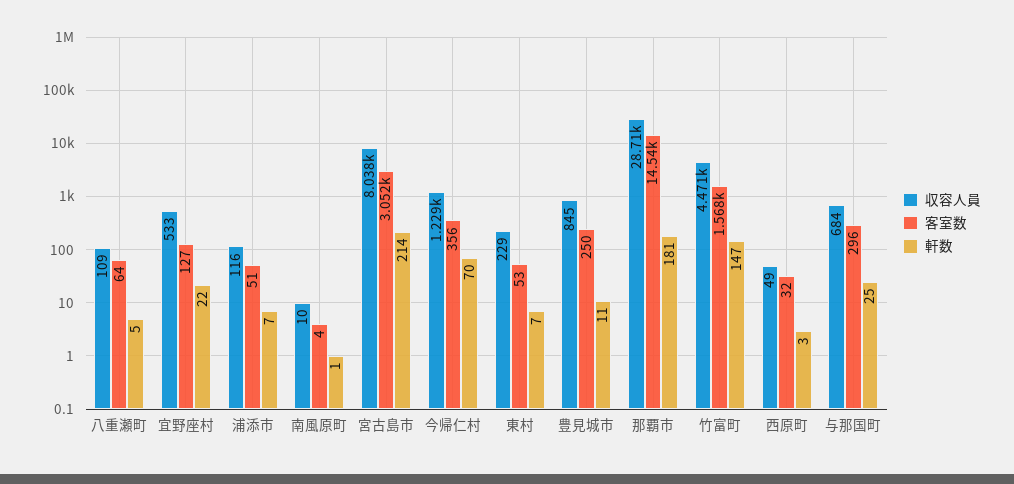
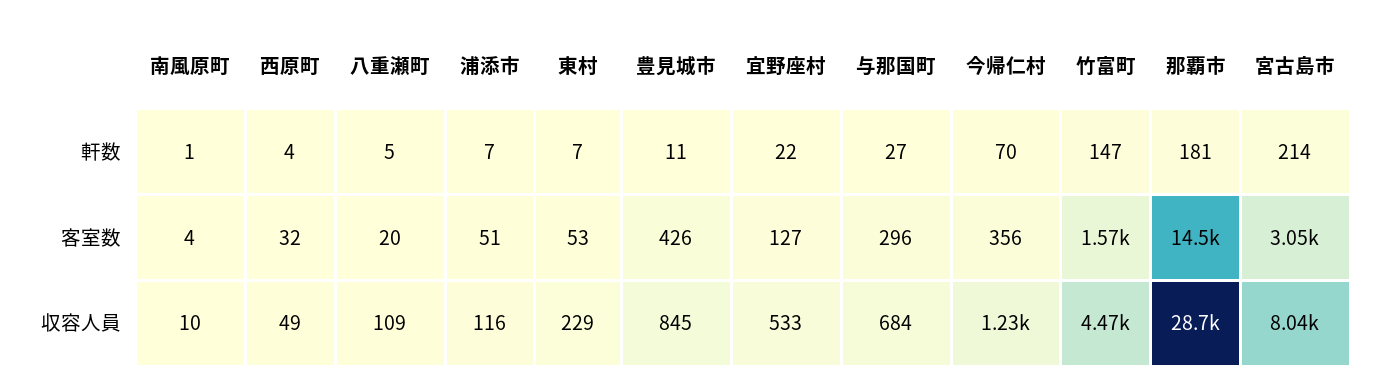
  {
    "収容人員": {
      "八重瀬町": 109,
      "宜野座村": 533,
      "浦添市": 116,
      "南風原町": 10,
      "宮古島市": 8038,
      "今帰仁村": 1229,
      "東村": 229,
      "豊見城市": 845,
      "那覇市": 28710,
      "竹富町": 4471,
      "西原町": 49,
      "与那国町": 684
    },
    "客室数": {
-     "八重瀬町": 64,
+     "八重瀬町": 20,
      "宜野座村": 127,
      "浦添市": 51,
      "南風原町": 4,
      "宮古島市": 3052,
      "今帰仁村": 356,
      "東村": 53,
-     "豊見城市": 250,
+     "豊見城市": 426,
      "那覇市": 14540,
      "竹富町": 1568,
      "西原町": 32,
      "与那国町": 296
    },
    "軒数": {
      "八重瀬町": 5,
      "宜野座村": 22,
      "浦添市": 7,
      "南風原町": 1,
      "宮古島市": 214,
      "今帰仁村": 70,
      "東村": 7,
      "豊見城市": 11,
      "那覇市": 181,
      "竹富町": 147,
-     "西原町": 3,
+     "西原町": 4,
-     "与那国町": 25
+     "与那国町": 27
    }
  }

